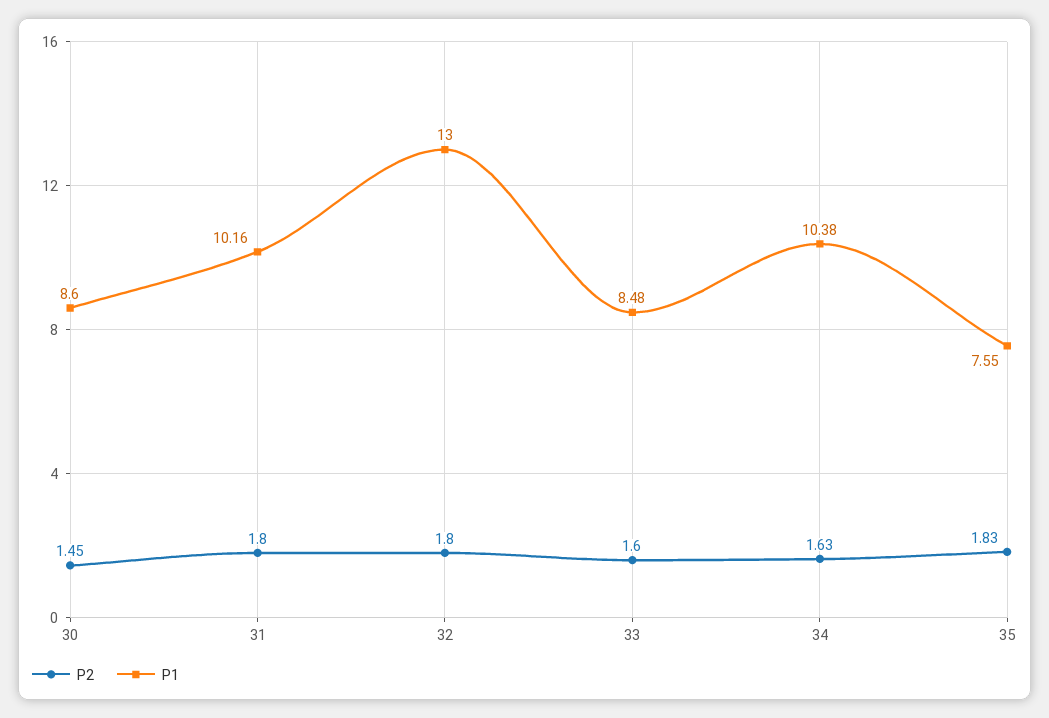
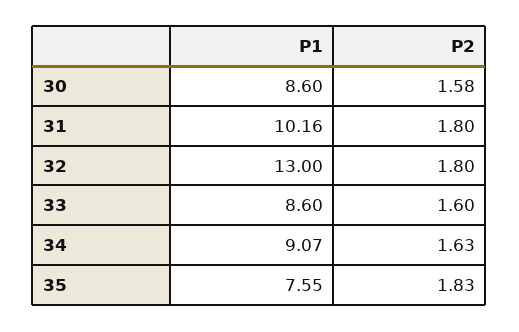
  {
    "P2": {
-     "30": 1.45,
+     "30": 1.58,
      "31": 1.8,
      "32": 1.8,
      "33": 1.6,
      "34": 1.63,
      "35": 1.83
    },
    "P1": {
      "30": 8.6,
      "31": 10.16,
      "32": 13,
-     "33": 8.48,
+     "33": 8.6,
-     "34": 10.38,
+     "34": 9.07,
      "35": 7.55
    }
  }

